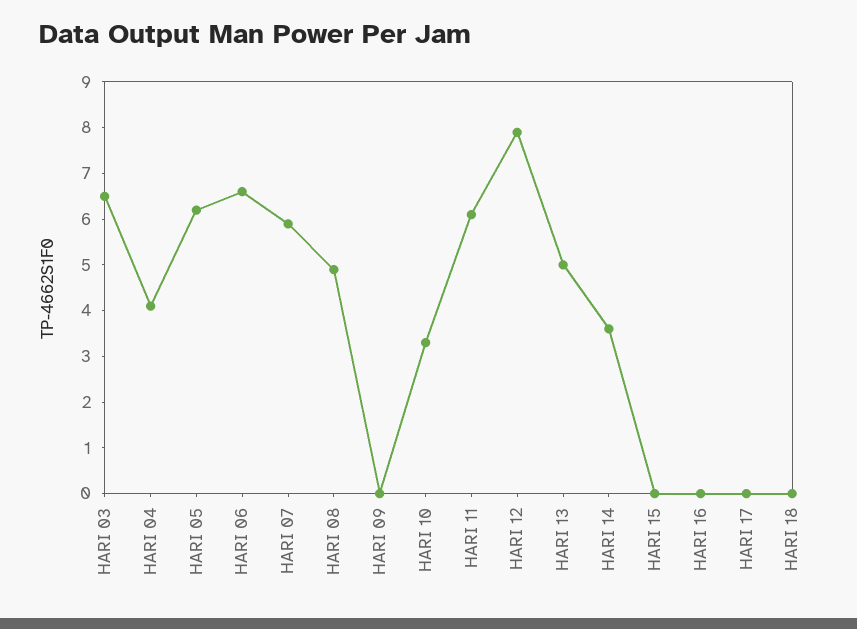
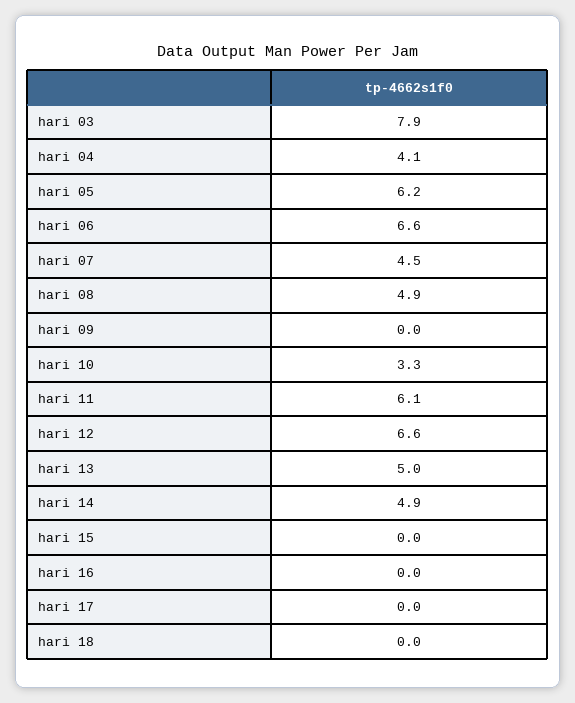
  {
-   "HARI 03": 6.5,
+   "HARI 03": 7.9,
    "HARI 04": 4.1,
    "HARI 05": 6.2,
    "HARI 06": 6.6,
-   "HARI 07": 6,
+   "HARI 07": 4.5,
    "HARI 08": 4.9,
    "HARI 09": 0,
    "HARI 10": 3.3,
    "HARI 11": 6.1,
-   "HARI 12": 8,
+   "HARI 12": 6.6,
    "HARI 13": 5,
-   "HARI 14": 3.5,
+   "HARI 14": 4.9,
    "HARI 15": 0,
    "HARI 16": 0,
    "HARI 17": 0,
    "HARI 18": 0
  }

